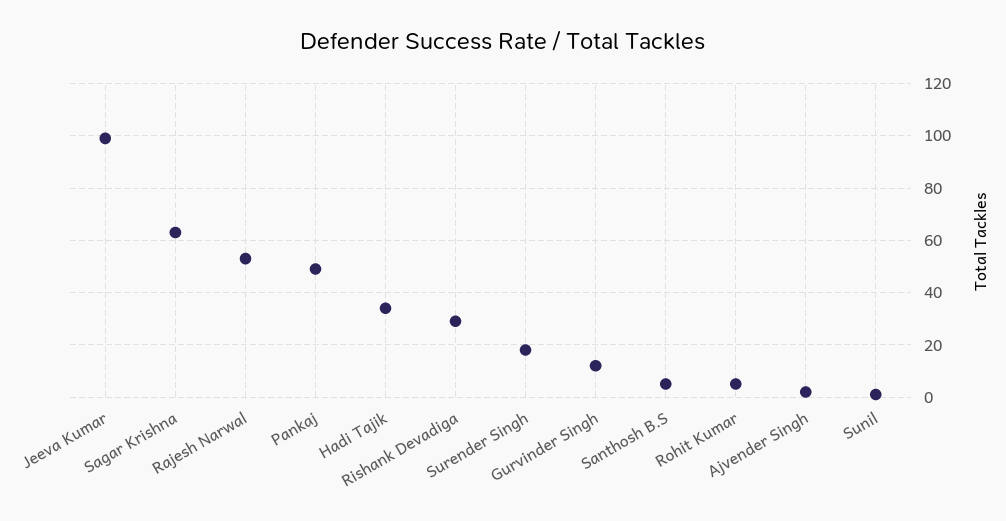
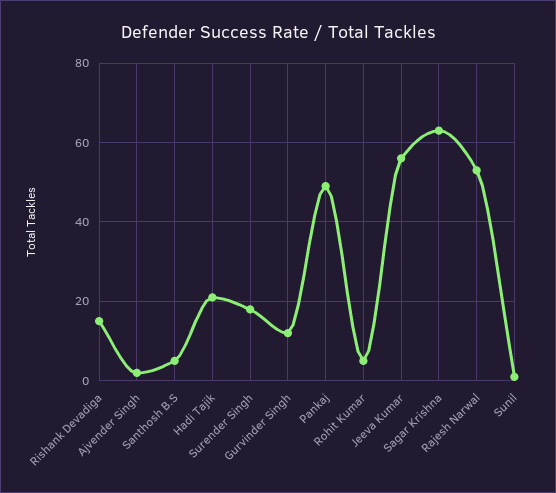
  {
-   "Jeeva Kumar": 100,
+   "Jeeva Kumar": 55,
    "Sagar Krishna": 65,
    "Rajesh Narwal": 55,
    "Pankaj": 50,
-   "Hadi Tajik": 35,
+   "Hadi Tajik": 20,
-   "Rishank Devadiga": 30,
+   "Rishank Devadiga": 15,
    "Surender Singh": 20,
    "Gurvinder Singh": 10,
    "Santhosh B.S": 5,
    "Rohit Kumar": 5,
    "Ajvender Singh": 0,
    "Sunil": 0
  }

